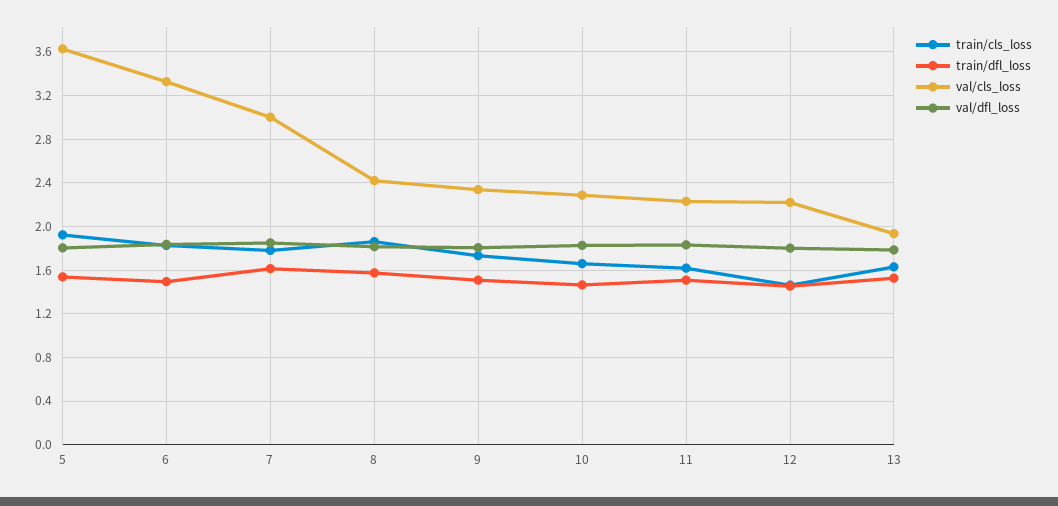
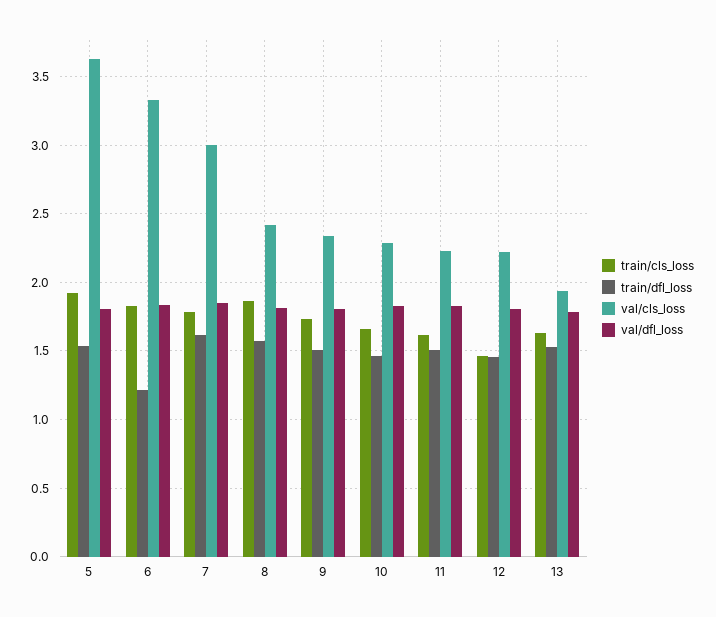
  {
    "train/cls_loss": {
      "5": 1.9,
      "6": 1.85,
      "7": 1.8,
      "8": 1.85,
      "9": 1.75,
      "10": 1.65,
      "11": 1.6,
      "12": 1.45,
      "13": 1.65
    },
    "train/dfl_loss": {
      "5": 1.55,
-     "6": 1.5,
+     "6": 1.2,
      "7": 1.6,
      "8": 1.55,
      "9": 1.5,
      "10": 1.45,
      "11": 1.5,
      "12": 1.45,
      "13": 1.55
    },
    "val/cls_loss": {
      "5": 3.65,
      "6": 3.35,
      "7": 3,
      "8": 2.4,
      "9": 2.35,
      "10": 2.3,
      "11": 2.25,
      "12": 2.2,
      "13": 1.95
    },
    "val/dfl_loss": {
      "5": 1.8,
      "6": 1.85,
      "7": 1.85,
      "8": 1.8,
      "9": 1.8,
      "10": 1.85,
      "11": 1.85,
      "12": 1.8,
      "13": 1.8
    }
  }

